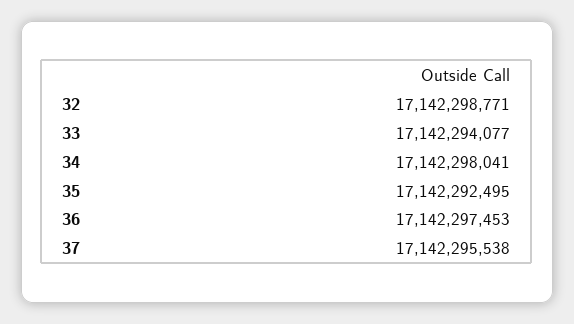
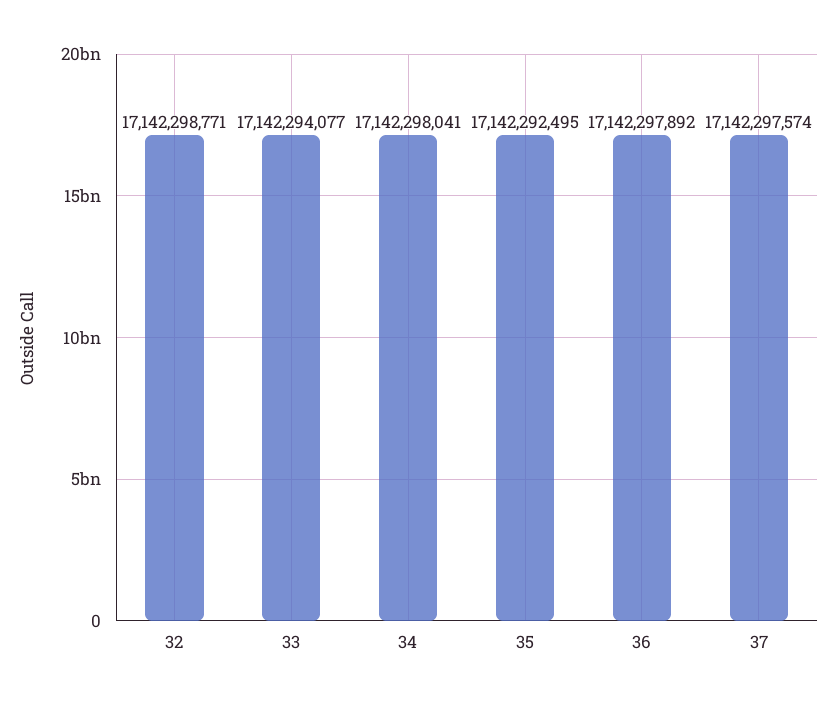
  {
    "32": 17142298771,
    "33": 17142294077,
    "34": 17142298041,
    "35": 17142292495,
-   "36": 17142297453,
+   "36": 17142297892,
-   "37": 17142295538
+   "37": 17142297574
  }

